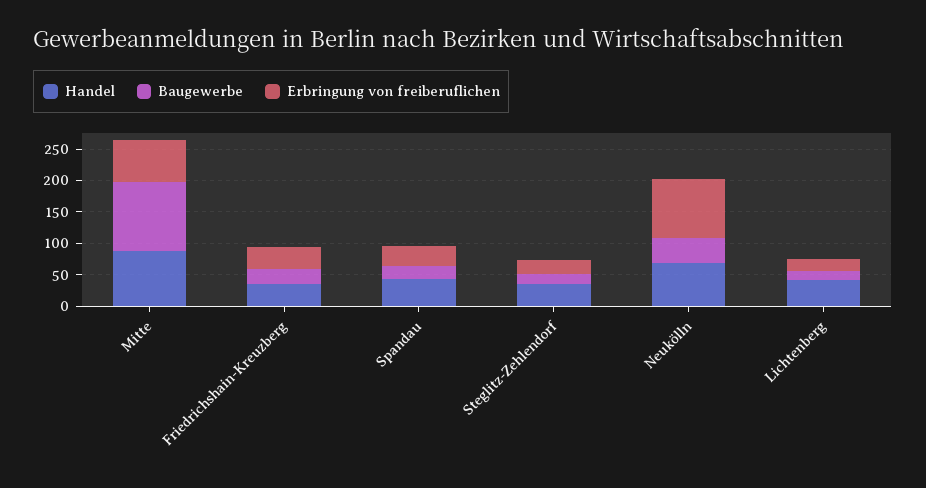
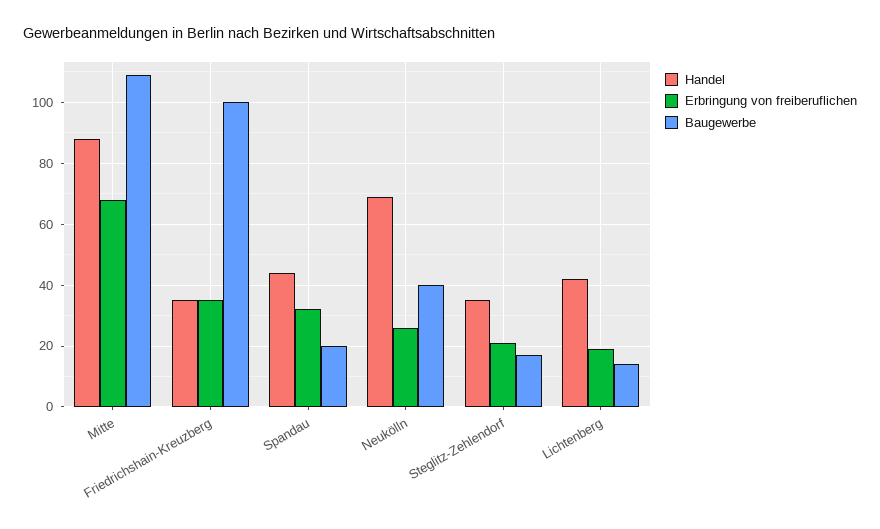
  {
    "Handel": {
      "Mitte": 90,
      "Friedrichshain-Kreuzberg": 35,
      "Spandau": 45,
      "Steglitz-Zehlendorf": 35,
      "Neukölln": 70,
      "Lichtenberg": 40
    },
    "Baugewerbe": {
      "Mitte": 110,
-     "Friedrichshain-Kreuzberg": 25,
+     "Friedrichshain-Kreuzberg": 100,
      "Spandau": 20,
      "Steglitz-Zehlendorf": 15,
      "Neukölln": 40,
      "Lichtenberg": 15
    },
    "Erbringung von freiberuflichen": {
      "Mitte": 70,
      "Friedrichshain-Kreuzberg": 35,
      "Spandau": 30,
      "Steglitz-Zehlendorf": 20,
-     "Neukölln": 100,
+     "Neukölln": 25,
      "Lichtenberg": 20
    }
  }

